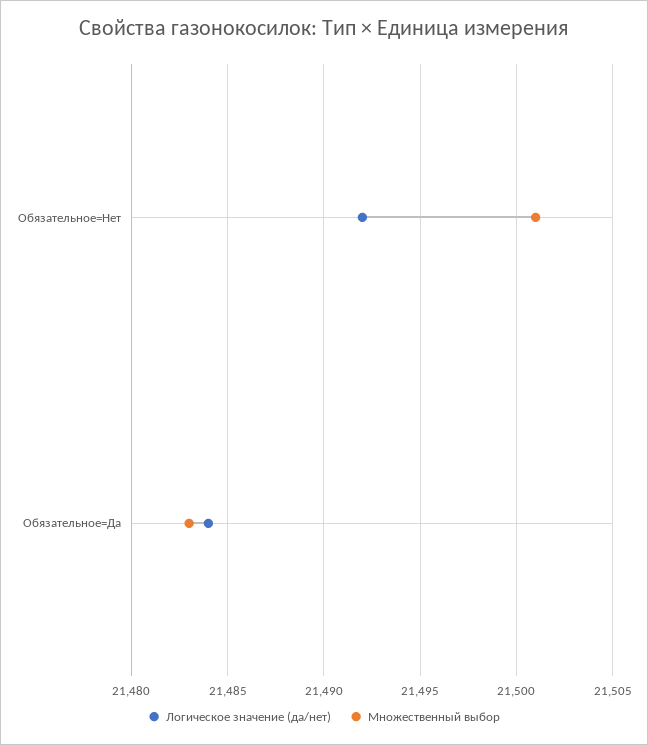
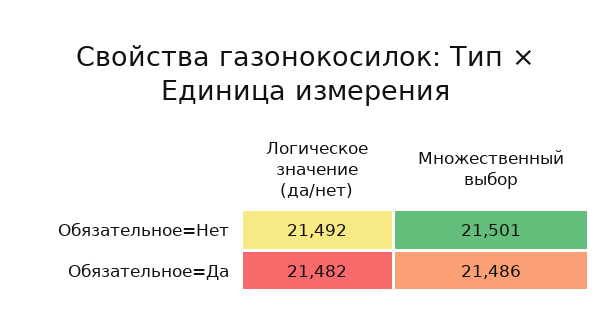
  {
    "Логическое значение (да/нет)": {
      "Обязательное=Нет": 21492,
-     "Обязательное=Да": 21484
+     "Обязательное=Да": 21482
    },
    "Множественный выбор": {
      "Обязательное=Нет": 21501,
-     "Обязательное=Да": 21483
+     "Обязательное=Да": 21486
    }
  }

